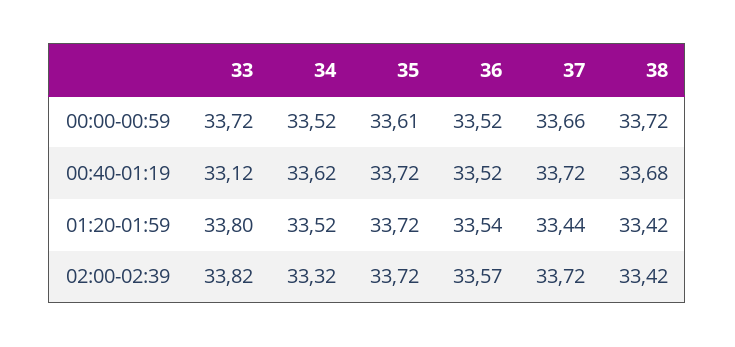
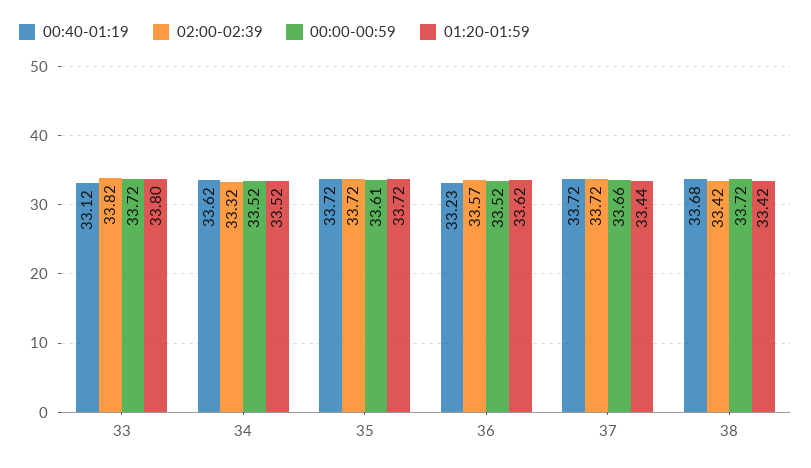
  {
    "00:00-00:59": {
      "33": 33.72,
      "34": 33.52,
      "35": 33.61,
      "36": 33.52,
      "37": 33.66,
      "38": 33.72
    },
    "00:40-01:19": {
      "33": 33.12,
      "34": 33.62,
      "35": 33.72,
-     "36": 33.52,
+     "36": 33.23,
      "37": 33.72,
      "38": 33.68
    },
    "01:20-01:59": {
      "33": 33.8,
      "34": 33.52,
      "35": 33.72,
-     "36": 33.54,
+     "36": 33.62,
      "37": 33.44,
      "38": 33.42
    },
    "02:00-02:39": {
      "33": 33.82,
      "34": 33.32,
      "35": 33.72,
      "36": 33.57,
      "37": 33.72,
      "38": 33.42
    }
  }

